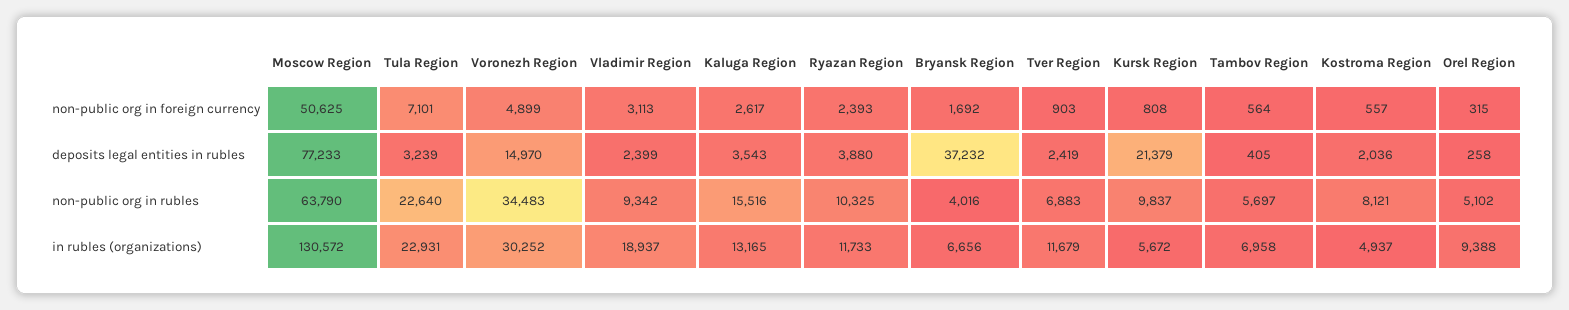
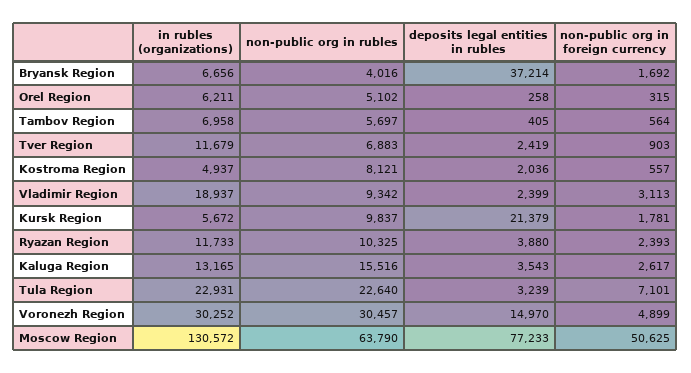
  {
    "Moscow Region": {
      "non-public org in foreign currency": 50625,
      "deposits legal entities in rubles": 77233,
      "non-public org in rubles": 63790,
      "in rubles (organizations)": 130572
    },
    "Tula Region": {
      "non-public org in foreign currency": 7101,
      "deposits legal entities in rubles": 3239,
      "non-public org in rubles": 22640,
      "in rubles (organizations)": 22931
    },
    "Voronezh Region": {
      "non-public org in foreign currency": 4899,
      "deposits legal entities in rubles": 14970,
-     "non-public org in rubles": 34483,
+     "non-public org in rubles": 30457,
      "in rubles (organizations)": 30252
    },
    "Vladimir Region": {
      "non-public org in foreign currency": 3113,
      "deposits legal entities in rubles": 2399,
      "non-public org in rubles": 9342,
      "in rubles (organizations)": 18937
    },
    "Kaluga Region": {
      "non-public org in foreign currency": 2617,
      "deposits legal entities in rubles": 3543,
      "non-public org in rubles": 15516,
      "in rubles (organizations)": 13165
    },
    "Ryazan Region": {
      "non-public org in foreign currency": 2393,
      "deposits legal entities in rubles": 3880,
      "non-public org in rubles": 10325,
      "in rubles (organizations)": 11733
    },
    "Bryansk Region": {
      "non-public org in foreign currency": 1692,
-     "deposits legal entities in rubles": 37232,
+     "deposits legal entities in rubles": 37214,
      "non-public org in rubles": 4016,
      "in rubles (organizations)": 6656
    },
    "Tver Region": {
      "non-public org in foreign currency": 903,
      "deposits legal entities in rubles": 2419,
      "non-public org in rubles": 6883,
      "in rubles (organizations)": 11679
    },
    "Kursk Region": {
-     "non-public org in foreign currency": 808,
+     "non-public org in foreign currency": 1781,
      "deposits legal entities in rubles": 21379,
      "non-public org in rubles": 9837,
      "in rubles (organizations)": 5672
    },
    "Tambov Region": {
      "non-public org in foreign currency": 564,
      "deposits legal entities in rubles": 405,
      "non-public org in rubles": 5697,
      "in rubles (organizations)": 6958
    },
    "Kostroma Region": {
      "non-public org in foreign currency": 557,
      "deposits legal entities in rubles": 2036,
      "non-public org in rubles": 8121,
      "in rubles (organizations)": 4937
    },
    "Orel Region": {
      "non-public org in foreign currency": 315,
      "deposits legal entities in rubles": 258,
      "non-public org in rubles": 5102,
-     "in rubles (organizations)": 9388
+     "in rubles (organizations)": 6211
    }
  }

